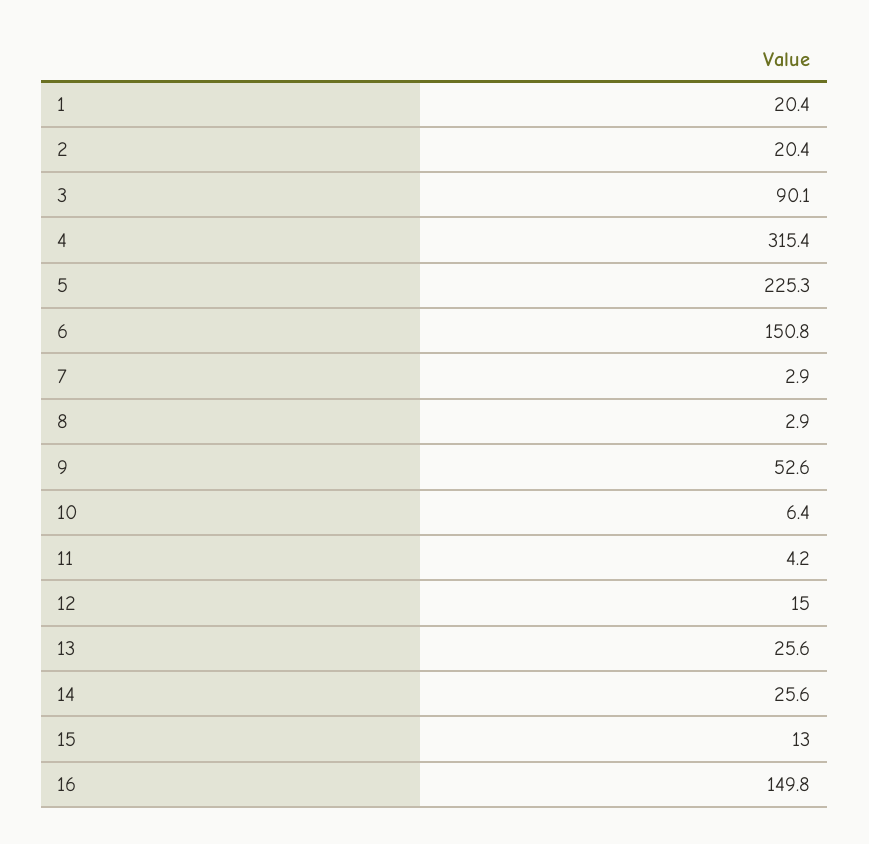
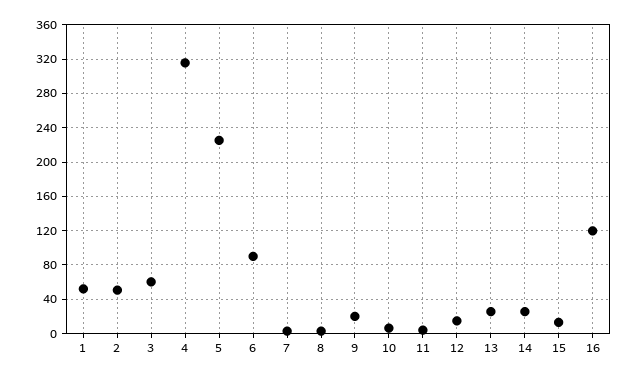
  {
-   "1": 20.4,
+   "1": 50,
-   "2": 20.4,
+   "2": 50,
-   "3": 90.1,
+   "3": 60,
    "4": 315.4,
    "5": 225.3,
-   "6": 150.8,
+   "6": 90,
    "7": 2.9,
    "8": 2.9,
-   "9": 52.6,
+   "9": 20,
    "10": 6.4,
    "11": 4.2,
    "12": 15,
    "13": 25.6,
    "14": 25.6,
    "15": 13,
-   "16": 149.8
+   "16": 120
  }

